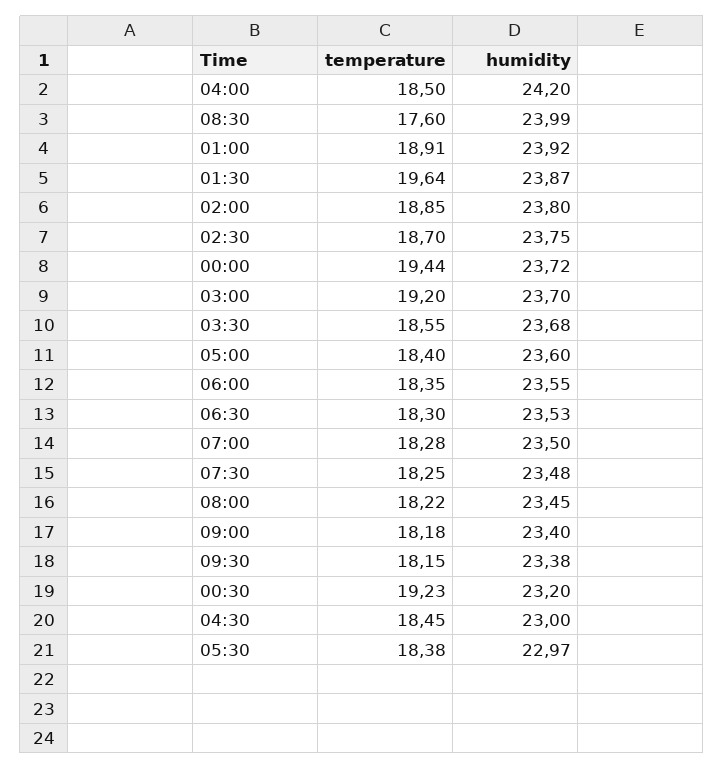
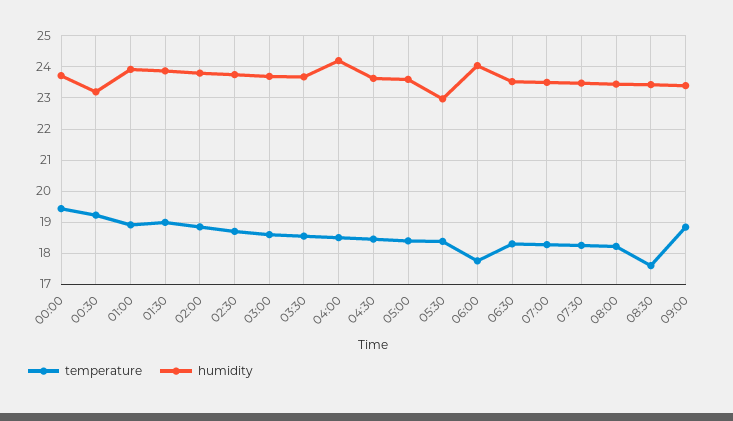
  {
    "temperature": {
      "04:00": 18.5,
      "08:30": 17.6,
      "01:00": 18.91,
-     "01:30": 19.64,
+     "01:30": 19,
      "02:00": 18.85,
      "02:30": 18.7,
      "00:00": 19.44,
-     "03:00": 19.2,
+     "03:00": 18.6,
      "03:30": 18.55,
      "05:00": 18.4,
-     "06:00": 18.35,
+     "06:00": 17.8,
      "06:30": 18.3,
      "07:00": 18.28,
      "07:30": 18.25,
      "08:00": 18.22,
-     "09:00": 18.18,
+     "09:00": 18.8,
-     "09:30": 18.15,
      "00:30": 19.23,
      "04:30": 18.45,
      "05:30": 18.38
    },
    "humidity": {
      "04:00": 24.2,
-     "08:30": 23.99,
+     "08:30": 23.4,
      "01:00": 23.92,
      "01:30": 23.87,
      "02:00": 23.8,
      "02:30": 23.75,
      "00:00": 23.72,
      "03:00": 23.7,
      "03:30": 23.68,
      "05:00": 23.6,
-     "06:00": 23.55,
+     "06:00": 24,
      "06:30": 23.53,
      "07:00": 23.5,
      "07:30": 23.48,
      "08:00": 23.45,
      "09:00": 23.4,
-     "09:30": 23.38,
      "00:30": 23.2,
-     "04:30": 23,
+     "04:30": 23.6,
      "05:30": 22.97
    }
  }

